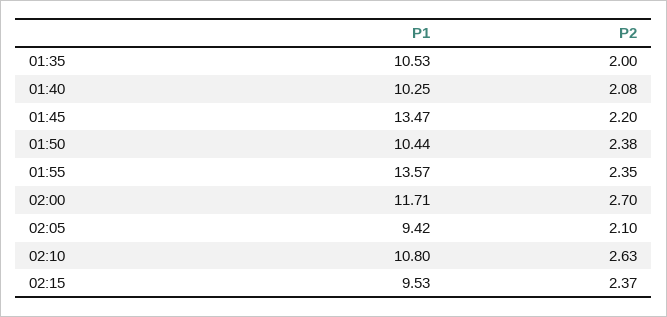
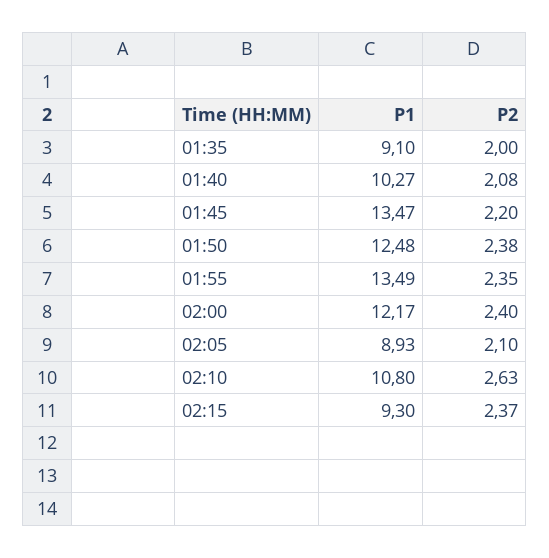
  {
    "P1": {
-     "01:35": 10.53,
+     "01:35": 9.1,
-     "01:40": 10.25,
+     "01:40": 10.27,
      "01:45": 13.47,
-     "01:50": 10.44,
+     "01:50": 12.48,
-     "01:55": 13.57,
+     "01:55": 13.49,
-     "02:00": 11.71,
+     "02:00": 12.17,
-     "02:05": 9.42,
+     "02:05": 8.93,
      "02:10": 10.8,
-     "02:15": 9.53
+     "02:15": 9.3
    },
    "P2": {
      "01:35": 2,
      "01:40": 2.08,
      "01:45": 2.2,
      "01:50": 2.38,
      "01:55": 2.35,
-     "02:00": 2.7,
+     "02:00": 2.4,
      "02:05": 2.1,
      "02:10": 2.63,
      "02:15": 2.37
    }
  }

